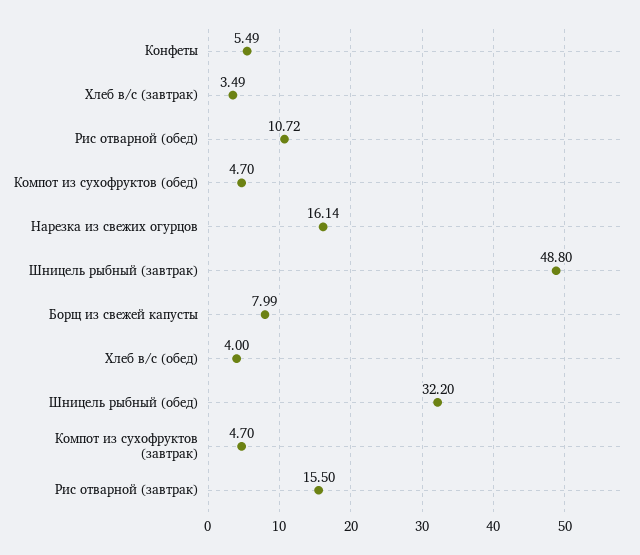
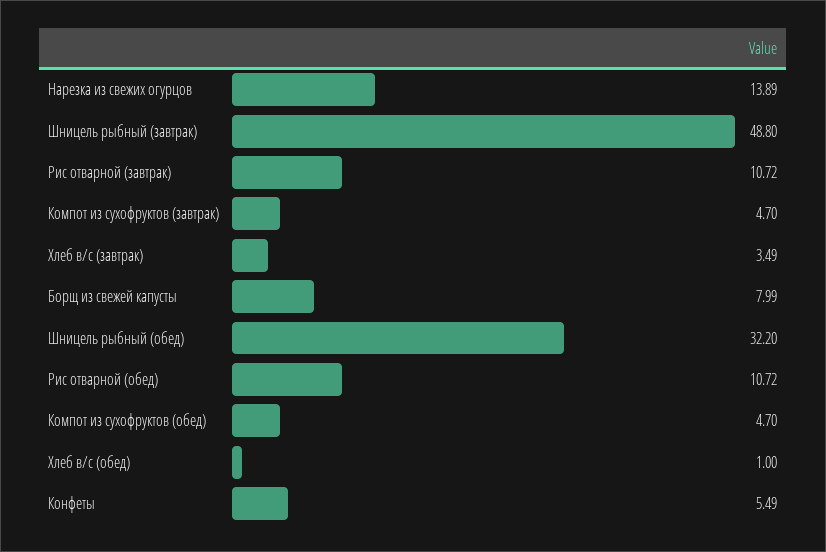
  {
    "Конфеты": 5.49,
    "Хлеб в/с (завтрак)": 3.49,
    "Рис отварной (обед)": 10.72,
    "Компот из сухофруктов (обед)": 4.7,
-   "Нарезка из свежих огурцов": 16.14,
+   "Нарезка из свежих огурцов": 13.89,
    "Шницель рыбный (завтрак)": 48.8,
    "Борщ из свежей капусты": 7.99,
-   "Хлеб в/с (обед)": 4,
+   "Хлеб в/с (обед)": 1,
    "Шницель рыбный (обед)": 32.2,
    "Компот из сухофруктов (завтрак)": 4.7,
-   "Рис отварной (завтрак)": 15.5
+   "Рис отварной (завтрак)": 10.72
  }

